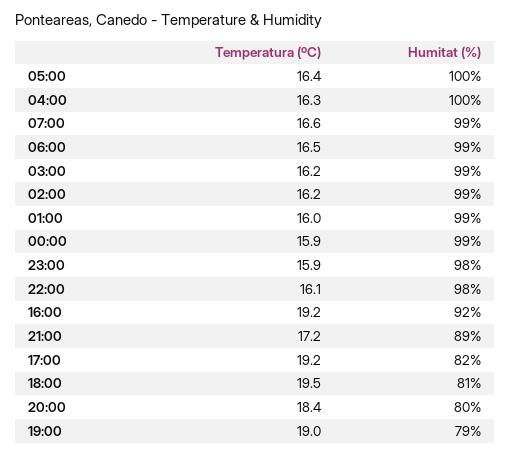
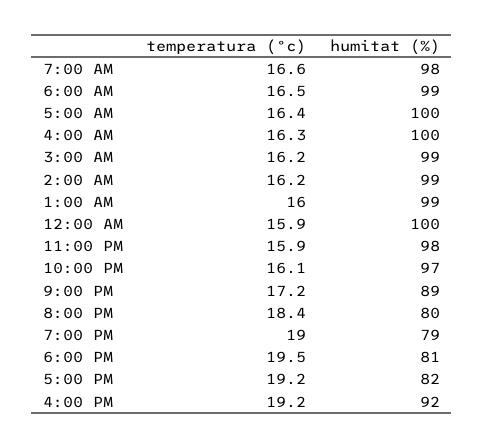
  {
    "Temperatura (ºC)": {
      "05:00": 16.4,
      "04:00": 16.3,
      "07:00": 16.6,
      "06:00": 16.5,
      "03:00": 16.2,
      "02:00": 16.2,
      "01:00": 16,
      "00:00": 15.9,
      "23:00": 15.9,
      "22:00": 16.1,
      "16:00": 19.2,
      "21:00": 17.2,
      "17:00": 19.2,
      "18:00": 19.5,
      "20:00": 18.4,
      "19:00": 19
    },
    "Humitat (%)": {
      "05:00": 100,
      "04:00": 100,
-     "07:00": 99,
+     "07:00": 98,
      "06:00": 99,
      "03:00": 99,
      "02:00": 99,
      "01:00": 99,
-     "00:00": 99,
+     "00:00": 100,
      "23:00": 98,
-     "22:00": 98,
+     "22:00": 97,
      "16:00": 92,
      "21:00": 89,
      "17:00": 82,
      "18:00": 81,
      "20:00": 80,
      "19:00": 79
    }
  }

